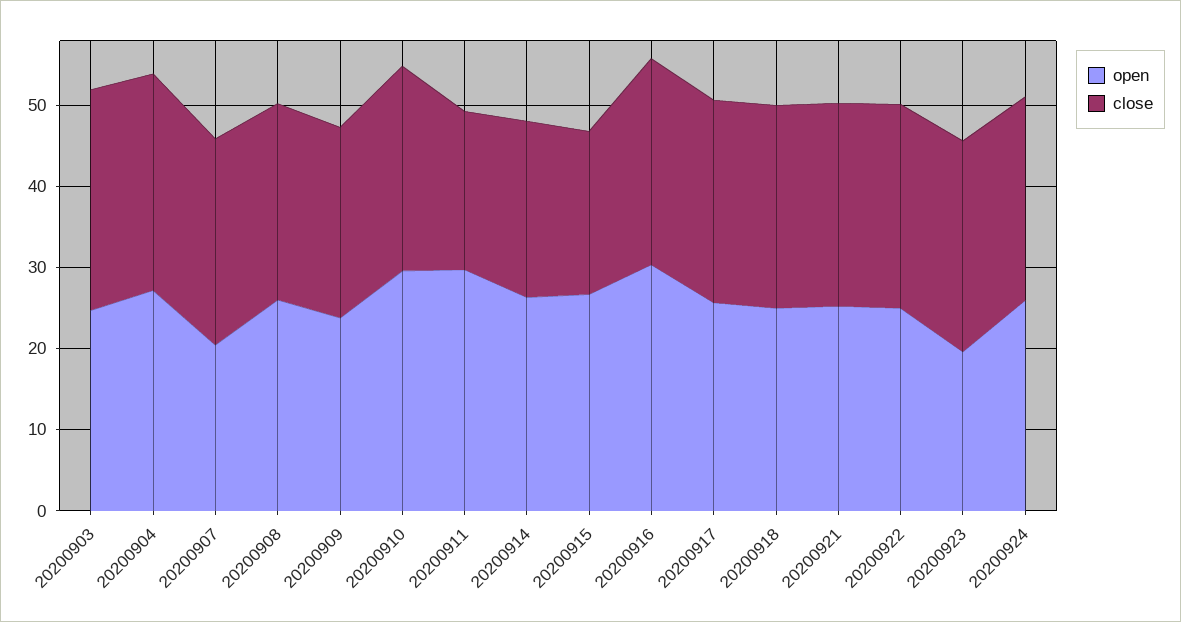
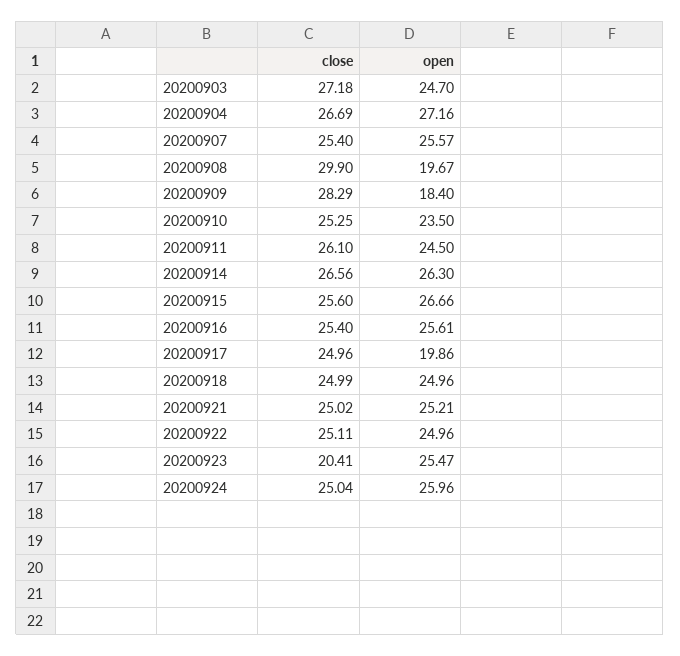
  {
    "open": {
      "20200903": 24.7,
      "20200904": 27.16,
-     "20200907": 20,
+     "20200907": 25.57,
-     "20200908": 26,
+     "20200908": 19.67,
-     "20200909": 24,
+     "20200909": 18.4,
-     "20200910": 30,
+     "20200910": 23.5,
-     "20200911": 30,
+     "20200911": 24.5,
      "20200914": 26.3,
      "20200915": 26.66,
-     "20200916": 30,
+     "20200916": 25.61,
-     "20200917": 26,
+     "20200917": 19.86,
      "20200918": 24.96,
      "20200921": 25.21,
      "20200922": 24.96,
-     "20200923": 20,
+     "20200923": 25.47,
      "20200924": 25.96
    },
    "close": {
      "20200903": 27.18,
      "20200904": 26.69,
      "20200907": 25.4,
-     "20200908": 24,
+     "20200908": 29.9,
-     "20200909": 24,
+     "20200909": 28.29,
      "20200910": 25.25,
-     "20200911": 20,
+     "20200911": 26.1,
-     "20200914": 22,
+     "20200914": 26.56,
-     "20200915": 20,
+     "20200915": 25.6,
      "20200916": 25.4,
      "20200917": 24.96,
      "20200918": 24.99,
      "20200921": 25.02,
      "20200922": 25.11,
-     "20200923": 26,
+     "20200923": 20.41,
      "20200924": 25.04
    }
  }

